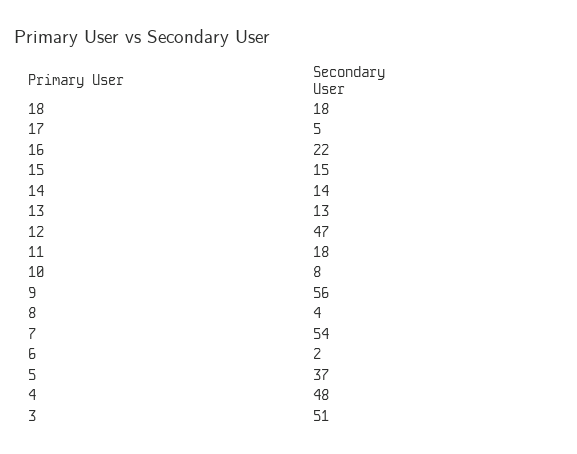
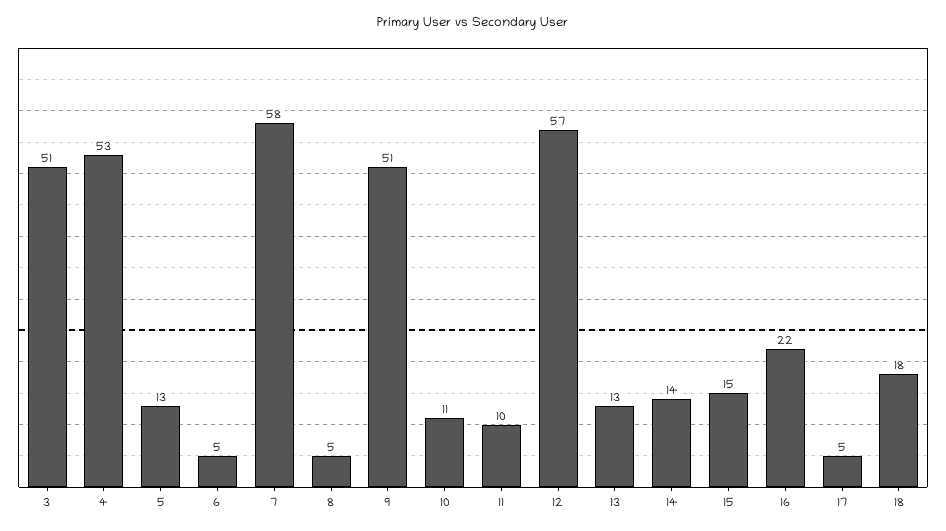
  {
    "18": 18,
    "17": 5,
    "16": 22,
    "15": 15,
    "14": 14,
    "13": 13,
-   "12": 47,
+   "12": 57,
-   "11": 18,
+   "11": 10,
-   "10": 8,
+   "10": 11,
-   "9": 56,
+   "9": 51,
-   "8": 4,
+   "8": 5,
-   "7": 54,
+   "7": 58,
-   "6": 2,
+   "6": 5,
-   "5": 37,
+   "5": 13,
-   "4": 48,
+   "4": 53,
    "3": 51
  }

